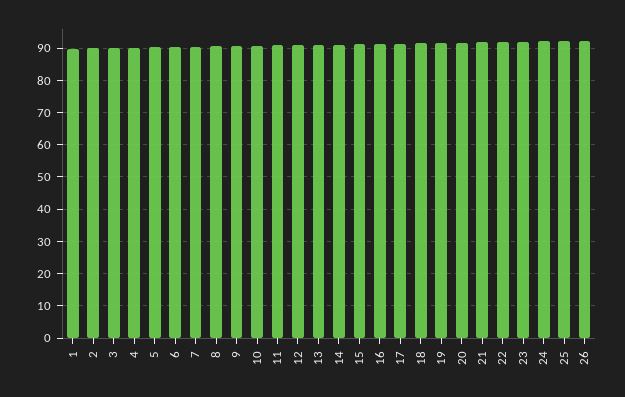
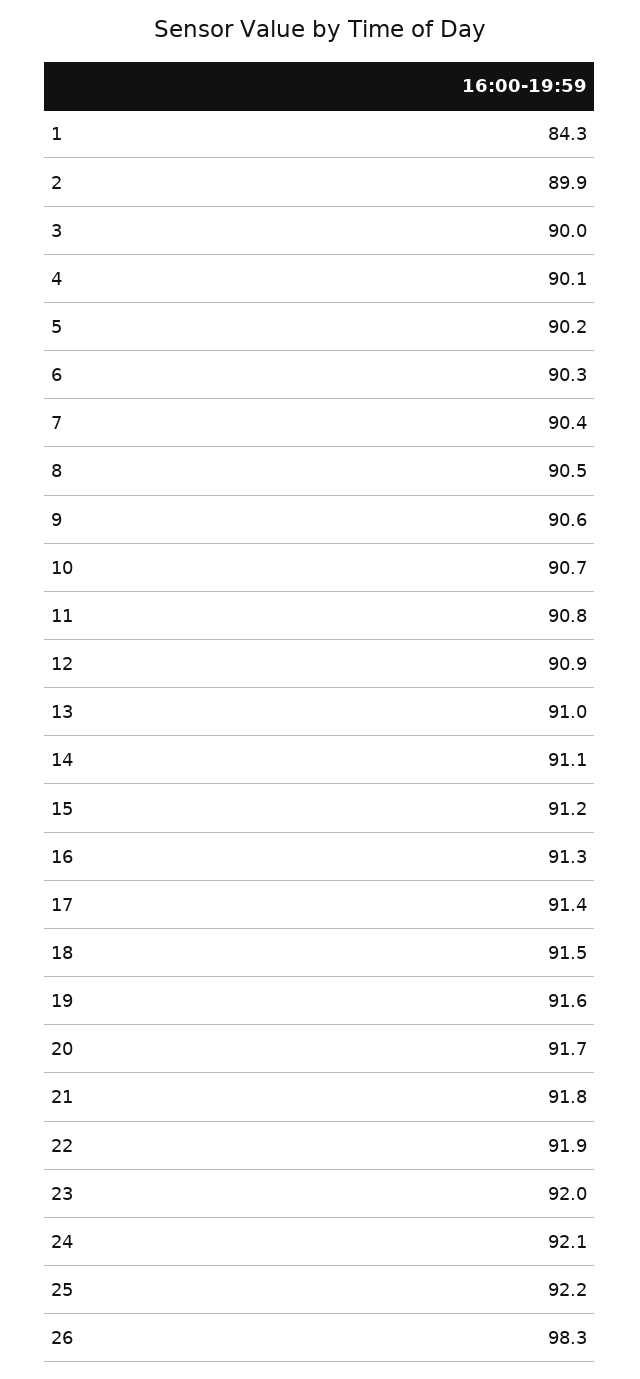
  {
-   "1": 90,
+   "1": 84.3,
    "2": 89.9,
    "3": 90,
    "4": 90.1,
    "5": 90.2,
    "6": 90.3,
    "7": 90.4,
    "8": 90.5,
    "9": 90.6,
    "10": 90.7,
    "11": 90.8,
    "12": 90.9,
    "13": 91,
    "14": 91.1,
    "15": 91.2,
    "16": 91.3,
    "17": 91.4,
    "18": 91.5,
    "19": 91.6,
    "20": 91.7,
    "21": 91.8,
    "22": 91.9,
    "23": 92,
    "24": 92.1,
    "25": 92.2,
-   "26": 92
+   "26": 98.3
  }

